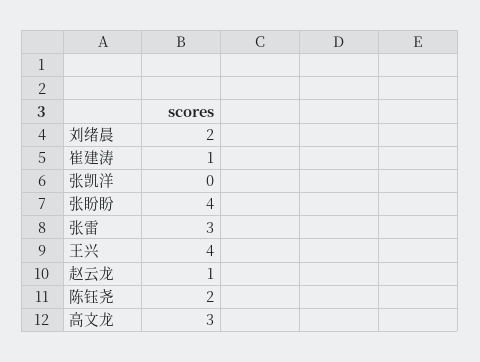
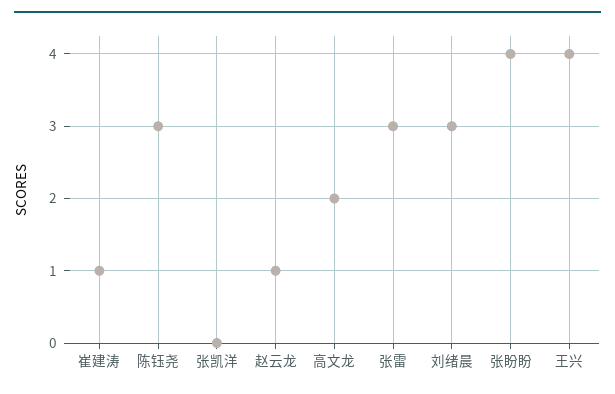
  {
-   "刘绪晨": 2,
+   "刘绪晨": 3,
    "崔建涛": 1,
    "张凯洋": 0,
    "张盼盼": 4,
    "张雷": 3,
    "王兴": 4,
    "赵云龙": 1,
-   "陈钰尧": 2,
+   "陈钰尧": 3,
-   "高文龙": 3
+   "高文龙": 2
  }

